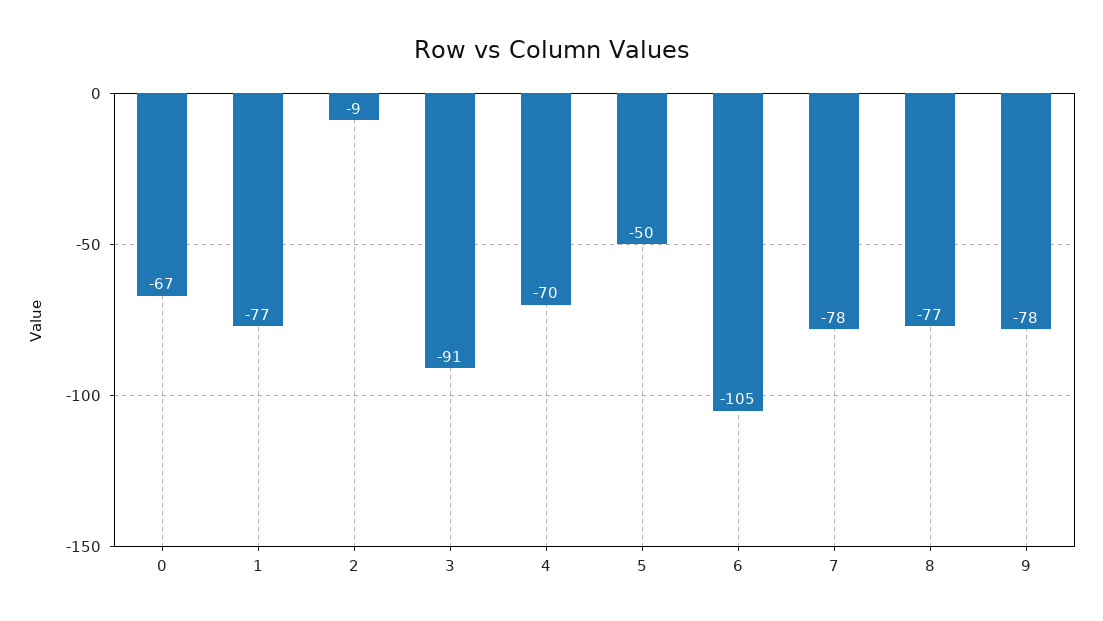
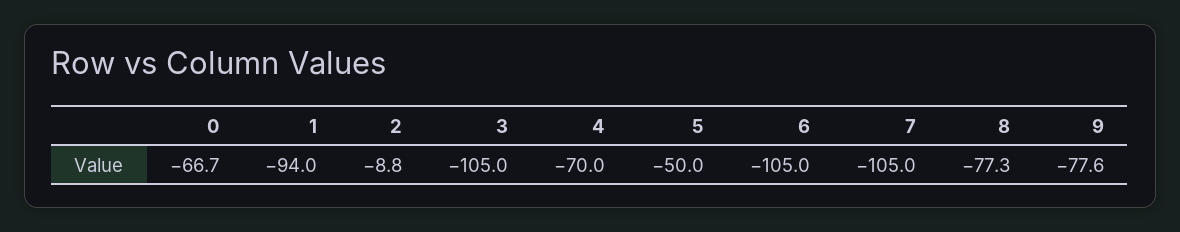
  {
    "0": -66.7,
-   "1": -77,
+   "1": -94,
    "2": -8.8,
-   "3": -91,
+   "3": -105,
    "4": -70,
    "5": -50,
    "6": -105,
-   "7": -78,
+   "7": -105,
    "8": -77.3,
    "9": -77.6
  }

